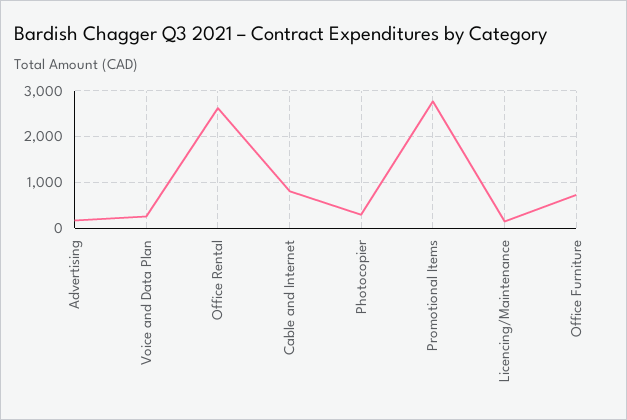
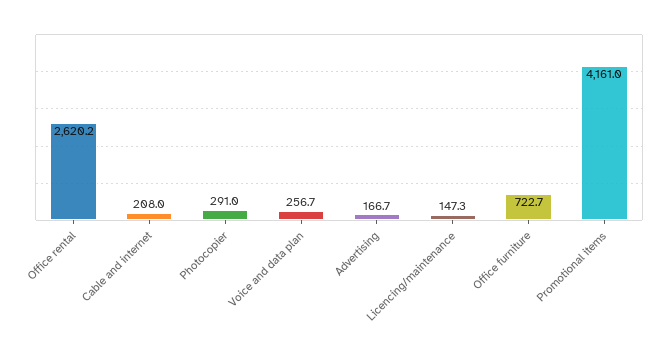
  {
    "Advertising": 166.7,
    "Voice and Data Plan": 256.7,
    "Office Rental": 2620.2,
-   "Cable and Internet": 800,
+   "Cable and Internet": 208,
    "Photocopier": 291,
-   "Promotional Items": 2800,
+   "Promotional Items": 4161,
    "Licencing/Maintenance": 147.3,
    "Office Furniture": 722.7
  }

